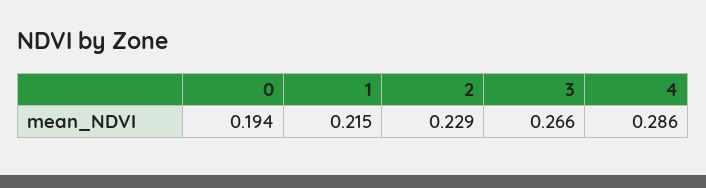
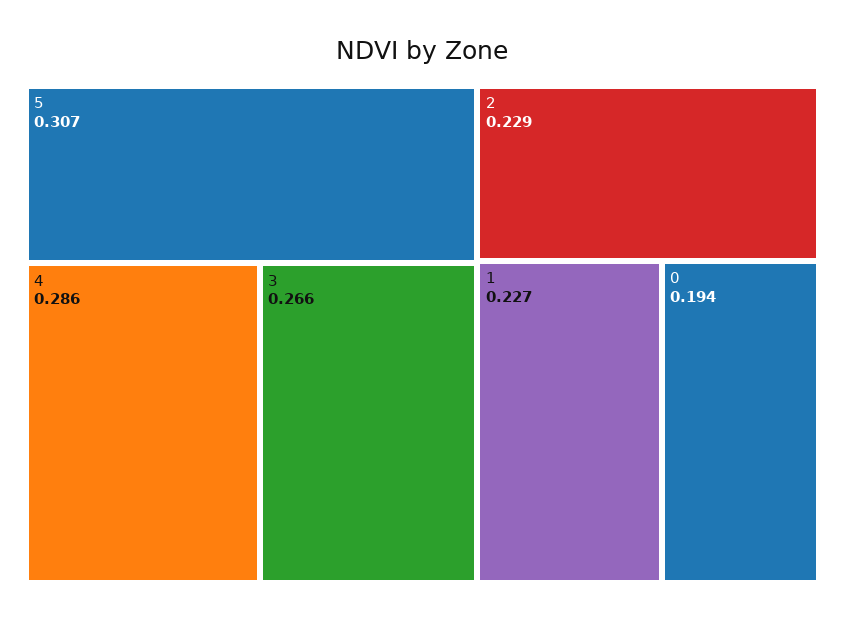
  {
    "0": 0.194,
-   "1": 0.215,
+   "1": 0.227,
    "2": 0.229,
    "3": 0.266,
-   "4": 0.286
+   "4": 0.286,
+   "5": 0.307
  }

